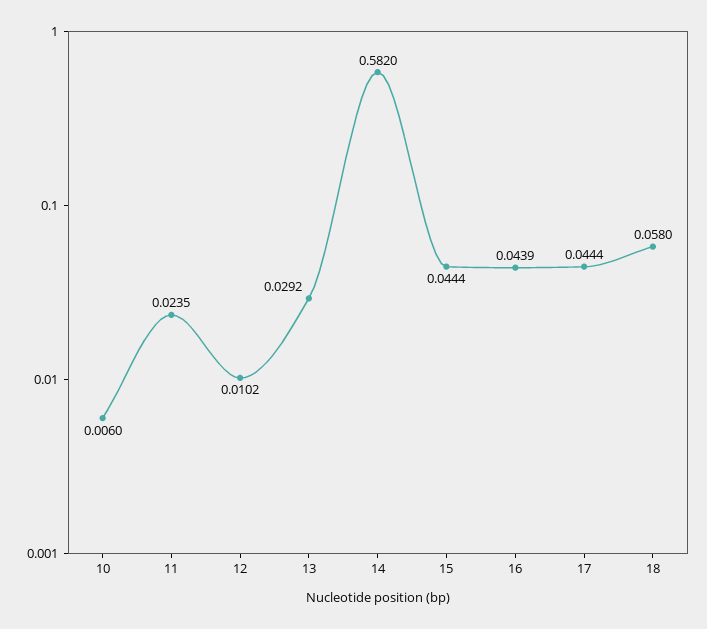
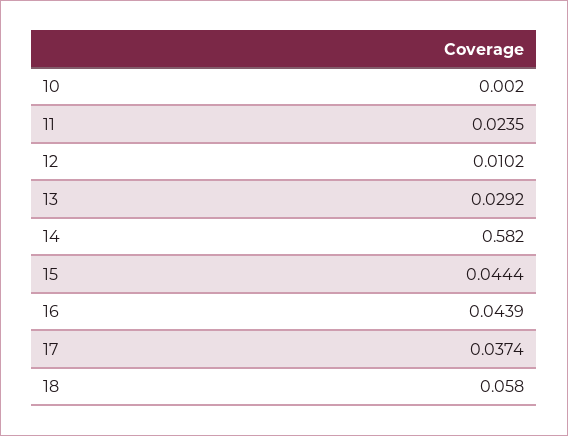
  {
-   "10": 0.006,
+   "10": 0.002,
    "11": 0.0235,
    "12": 0.0102,
    "13": 0.0292,
    "14": 0.582,
    "15": 0.0444,
    "16": 0.0439,
-   "17": 0.0444,
+   "17": 0.0374,
    "18": 0.058
  }

